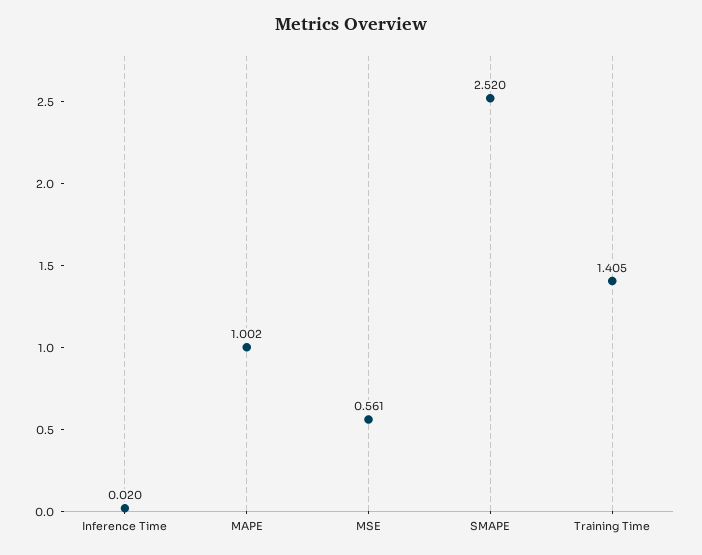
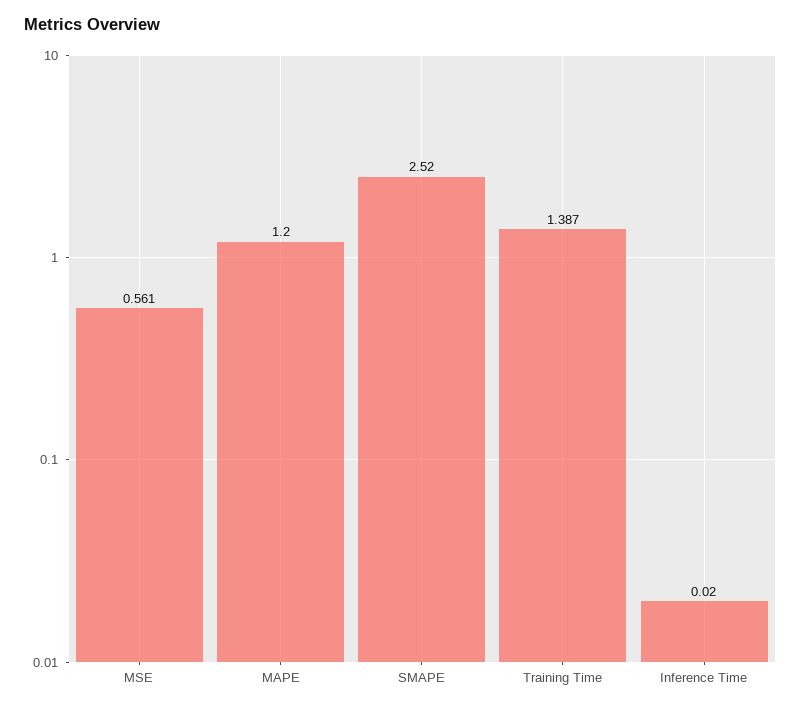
  {
    "Inference Time": 0.02,
-   "MAPE": 1.002,
+   "MAPE": 1.2,
    "MSE": 0.561,
    "SMAPE": 2.52,
-   "Training Time": 1.405
+   "Training Time": 1.387
  }

